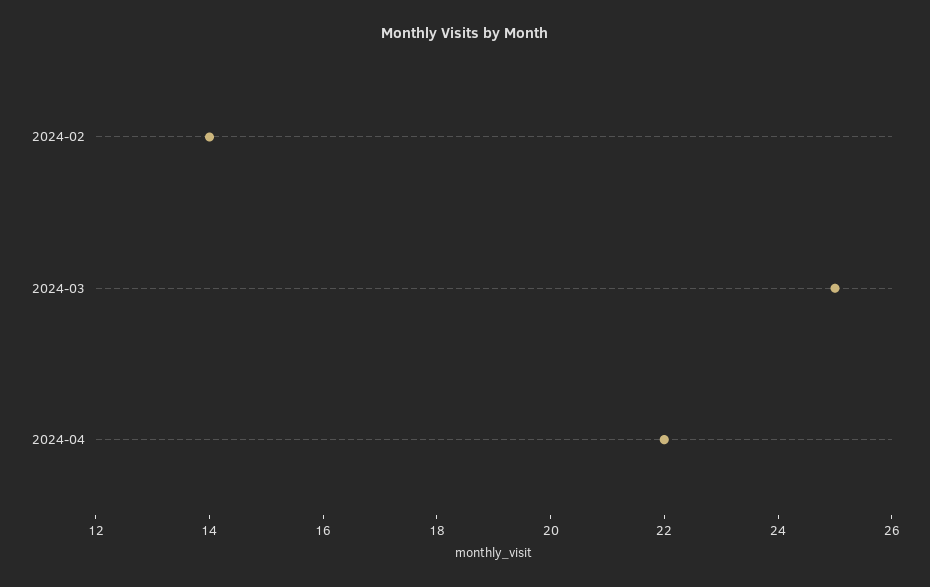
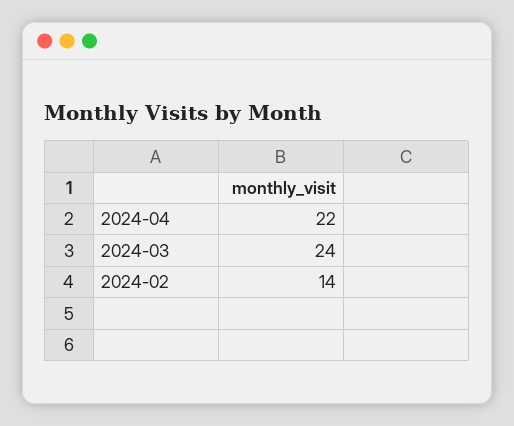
  {
    "2024-02": 14,
-   "2024-03": 25,
+   "2024-03": 24,
    "2024-04": 22
  }

